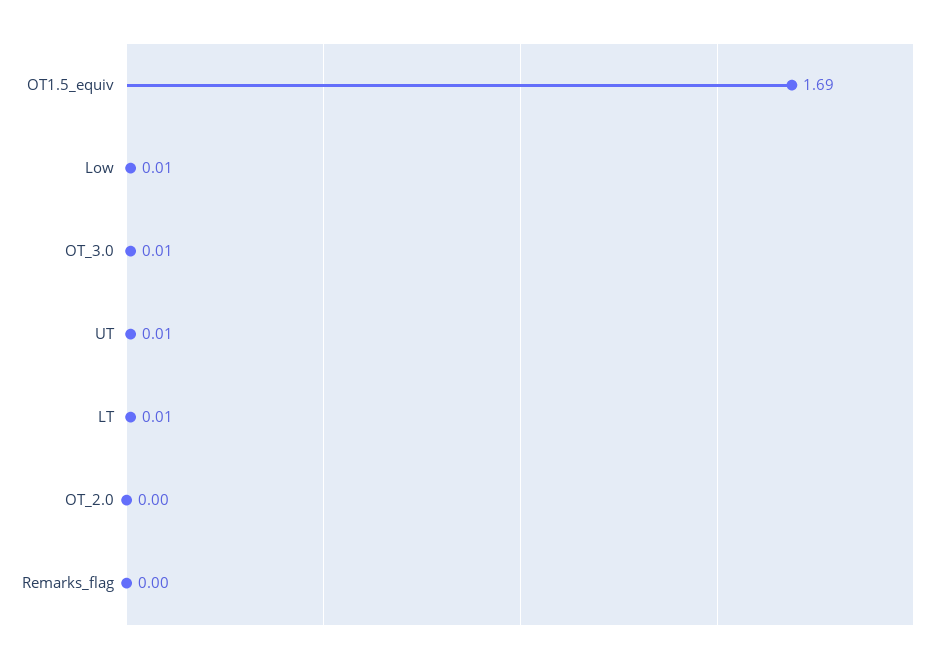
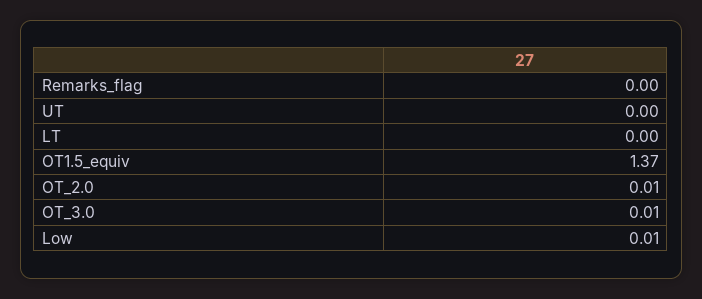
  {
-   "OT1.5_equiv": 1.69,
+   "OT1.5_equiv": 1.37,
    "Low": 0.01,
    "OT_3.0": 0.01,
-   "UT": 0.01,
+   "UT": 0,
-   "LT": 0.01,
+   "LT": 0,
-   "OT_2.0": 0,
+   "OT_2.0": 0.01,
    "Remarks_flag": 0
  }

